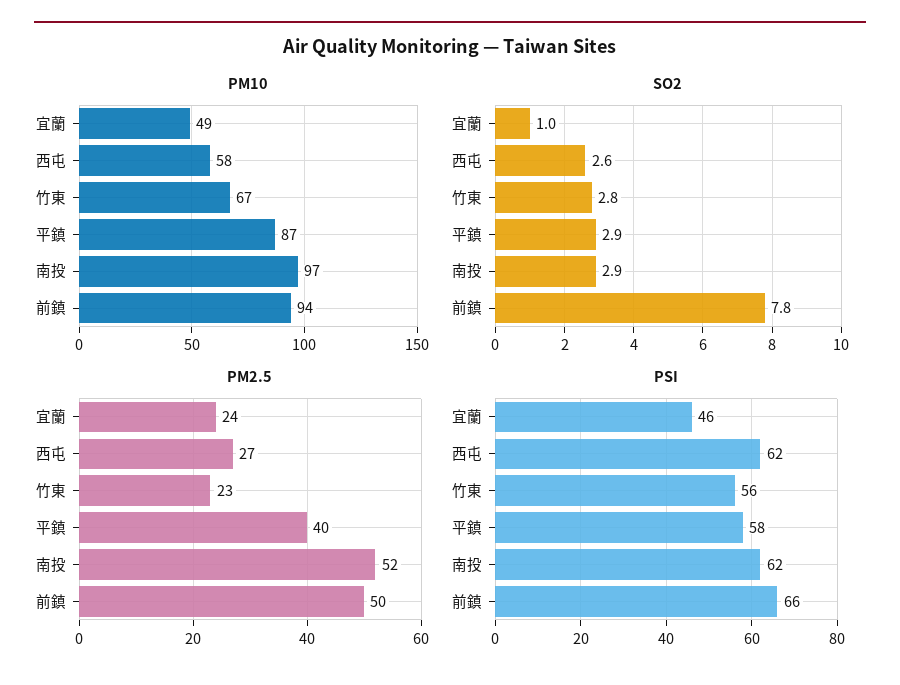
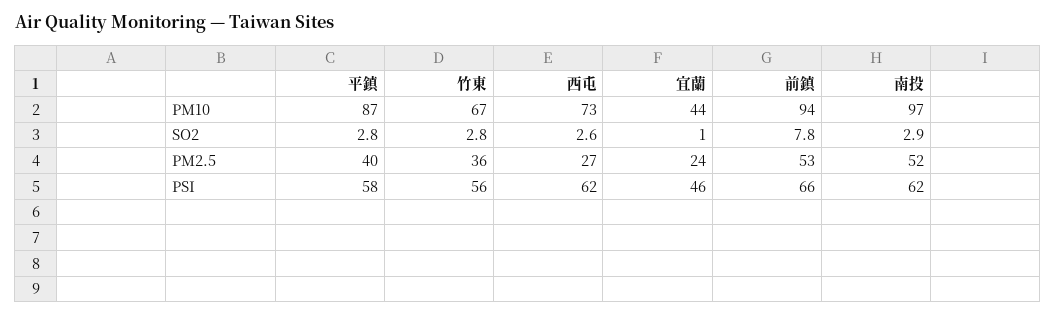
  {
    "PM10": {
-     "宜蘭": 49,
+     "宜蘭": 44,
-     "西屯": 58,
+     "西屯": 73,
      "竹東": 67,
      "平鎮": 87,
      "南投": 97,
      "前鎮": 94
    },
    "SO2": {
      "宜蘭": 1,
      "西屯": 2.6,
      "竹東": 2.8,
-     "平鎮": 2.9,
+     "平鎮": 2.8,
      "南投": 2.9,
      "前鎮": 7.8
    },
    "PM2.5": {
      "宜蘭": 24,
      "西屯": 27,
-     "竹東": 23,
+     "竹東": 36,
      "平鎮": 40,
      "南投": 52,
-     "前鎮": 50
+     "前鎮": 53
    },
    "PSI": {
      "宜蘭": 46,
      "西屯": 62,
      "竹東": 56,
      "平鎮": 58,
      "南投": 62,
      "前鎮": 66
    }
  }

